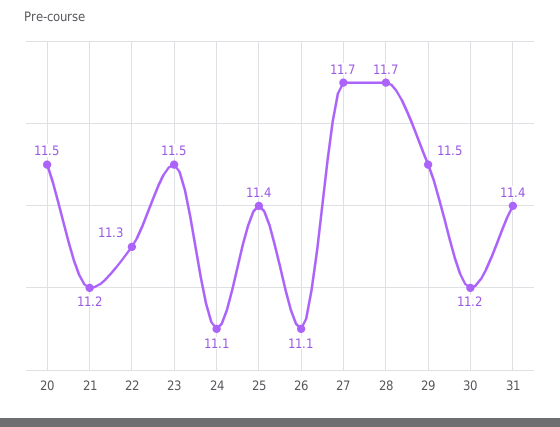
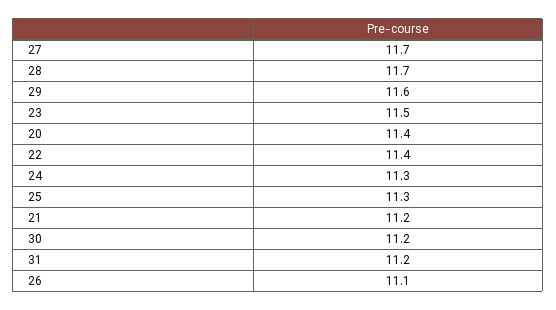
  {
-   "20": 11.5,
+   "20": 11.4,
    "21": 11.2,
-   "22": 11.3,
+   "22": 11.4,
    "23": 11.5,
-   "24": 11.1,
+   "24": 11.3,
-   "25": 11.4,
+   "25": 11.3,
    "26": 11.1,
    "27": 11.7,
    "28": 11.7,
-   "29": 11.5,
+   "29": 11.6,
    "30": 11.2,
-   "31": 11.4
+   "31": 11.2
  }

